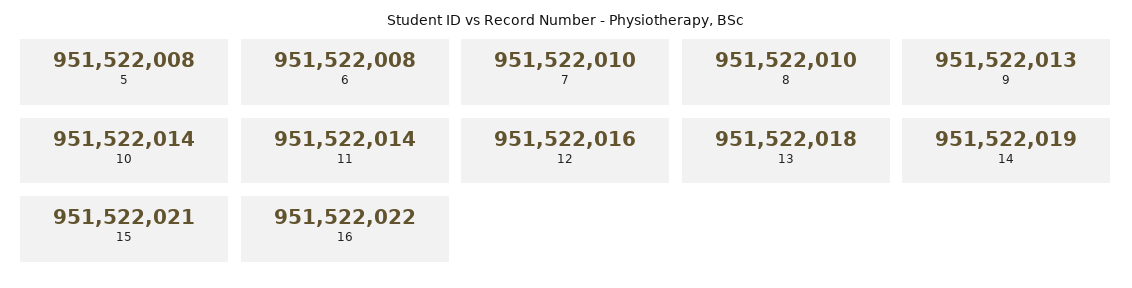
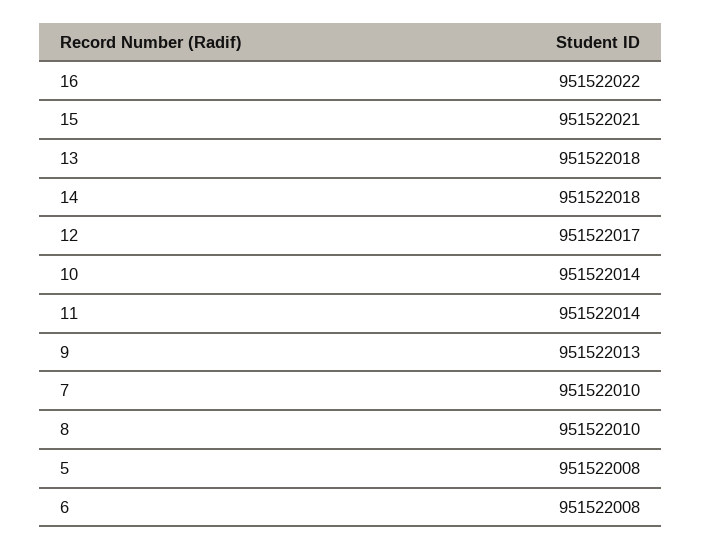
  {
    "5": 951522008,
    "6": 951522008,
    "7": 951522010,
    "8": 951522010,
    "9": 951522013,
    "10": 951522014,
    "11": 951522014,
-   "12": 951522016,
+   "12": 951522017,
    "13": 951522018,
-   "14": 951522019,
+   "14": 951522018,
    "15": 951522021,
    "16": 951522022
  }

